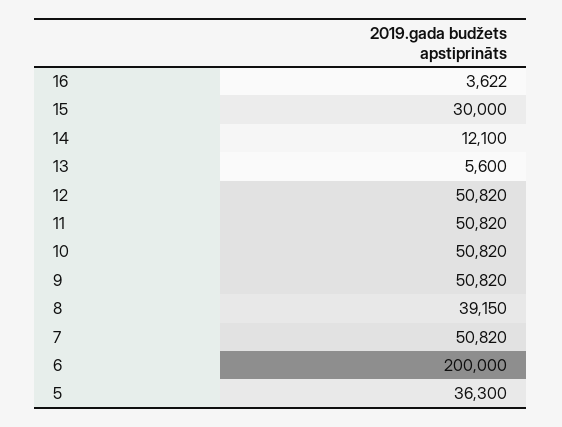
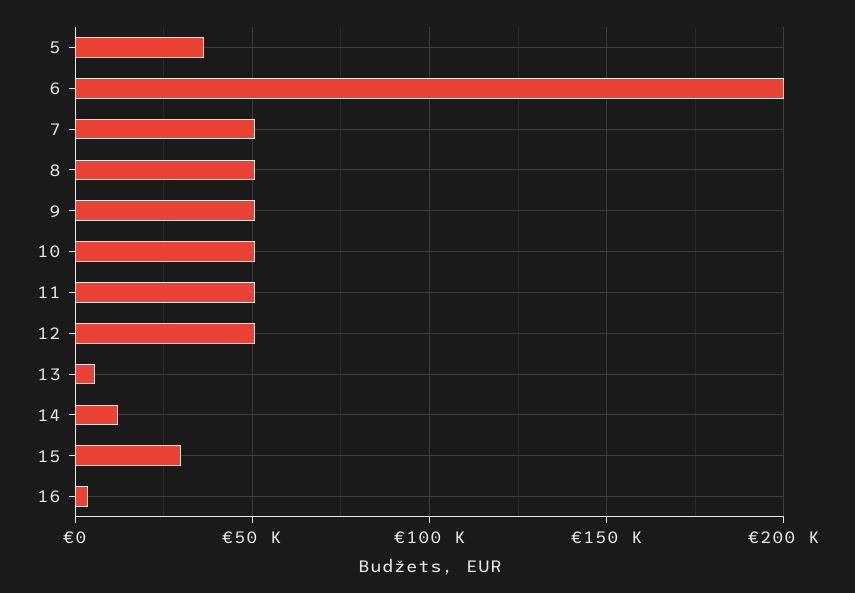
  {
    "16": 3622,
    "15": 30000,
    "14": 12100,
    "13": 5600,
    "12": 50820,
    "11": 50820,
    "10": 50820,
    "9": 50820,
-   "8": 39150,
+   "8": 50000,
    "7": 50820,
    "6": 200000,
    "5": 36300
  }

